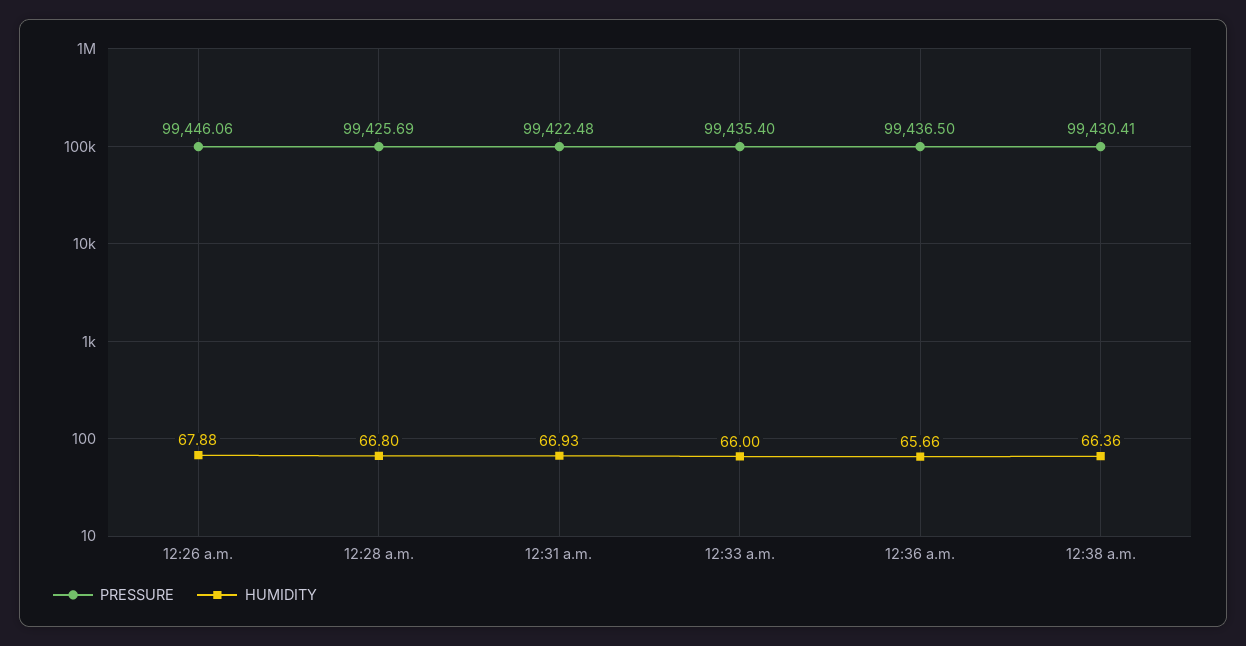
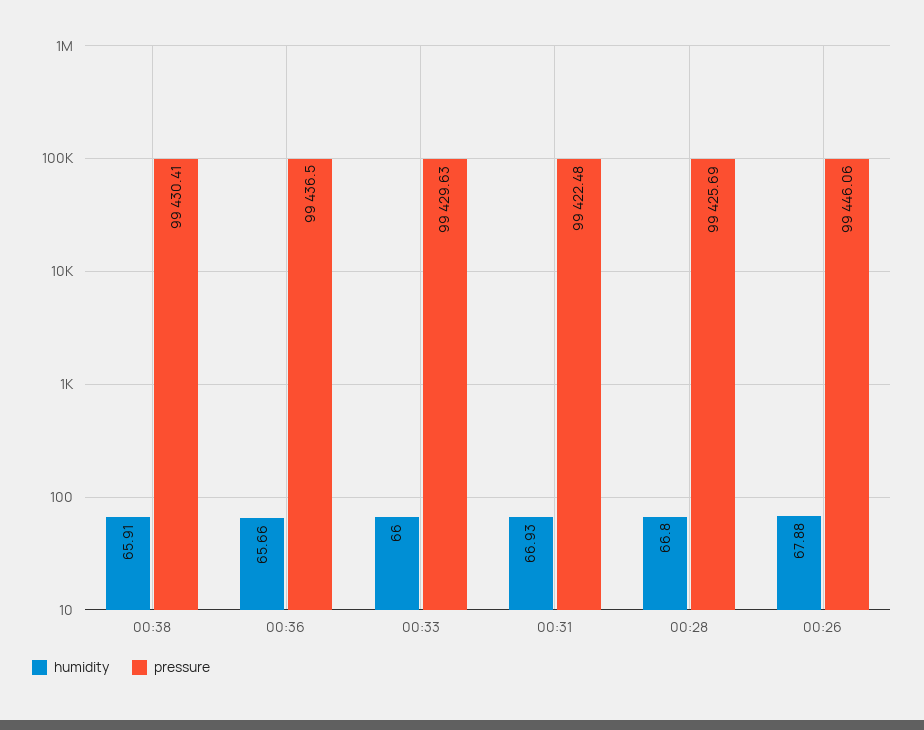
  {
    "PRESSURE": {
      "12:26 a.m.": 99446.06,
      "12:28 a.m.": 99425.69,
      "12:31 a.m.": 99422.48,
-     "12:33 a.m.": 99435.4,
+     "12:33 a.m.": 99429.63,
      "12:36 a.m.": 99436.5,
      "12:38 a.m.": 99430.41
    },
    "HUMIDITY": {
      "12:26 a.m.": 67.88,
      "12:28 a.m.": 66.8,
      "12:31 a.m.": 66.93,
      "12:33 a.m.": 66,
      "12:36 a.m.": 65.66,
-     "12:38 a.m.": 66.36
+     "12:38 a.m.": 65.91
    }
  }

